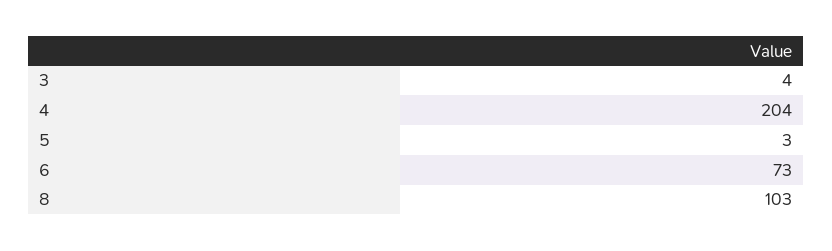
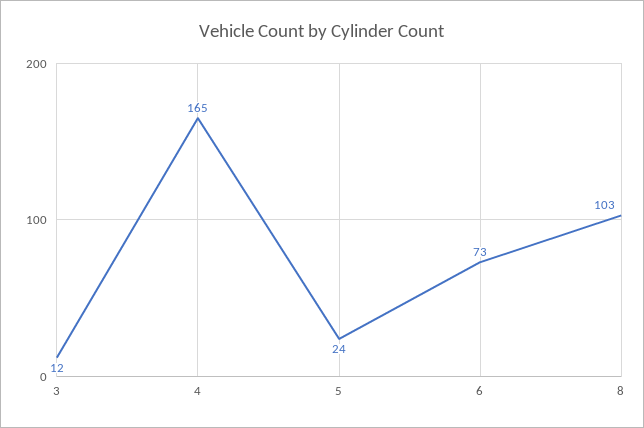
  {
-   "3": 4,
+   "3": 12,
-   "4": 204,
+   "4": 165,
-   "5": 3,
+   "5": 24,
    "6": 73,
    "8": 103
  }

